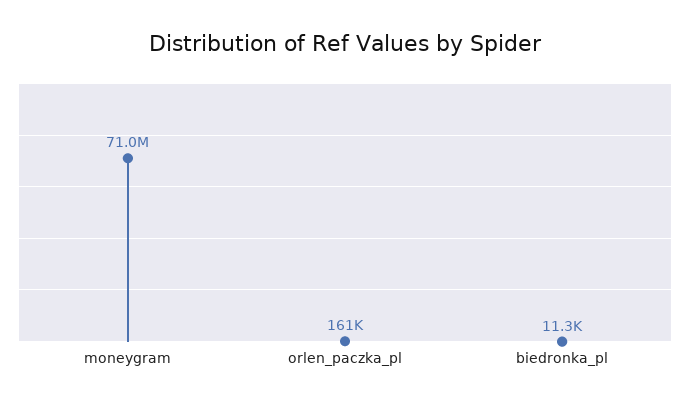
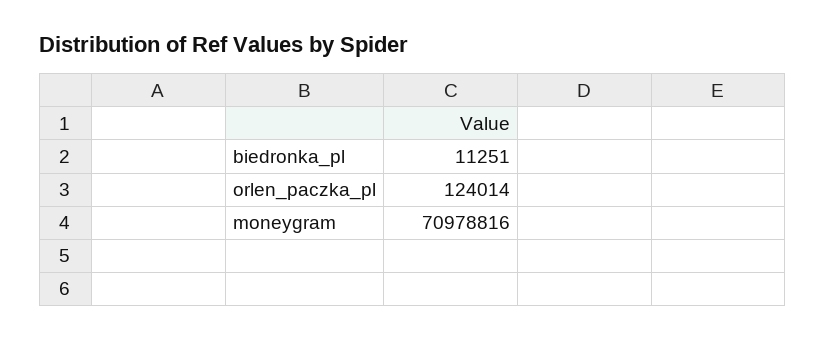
  {
    "moneygram": 70978816,
-   "orlen_paczka_pl": 161000,
+   "orlen_paczka_pl": 124014,
    "biedronka_pl": 11251
  }

